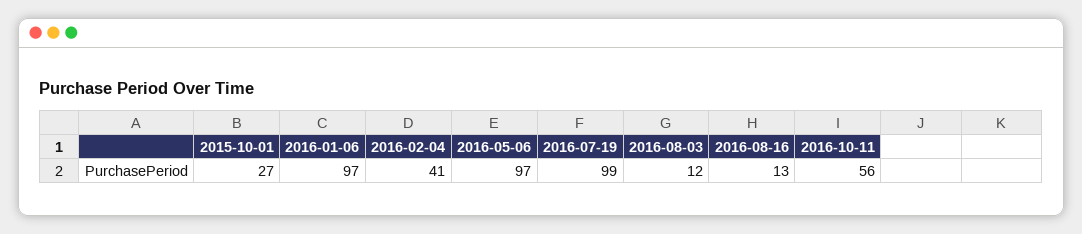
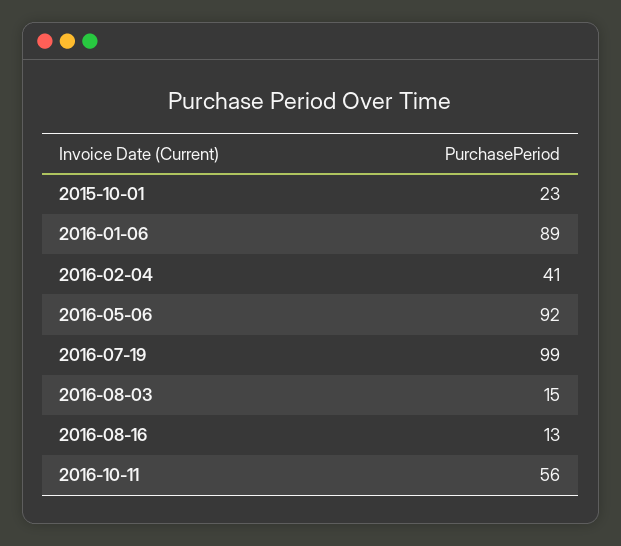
  {
-   "2015-10-01": 27,
+   "2015-10-01": 23,
-   "2016-01-06": 97,
+   "2016-01-06": 89,
    "2016-02-04": 41,
-   "2016-05-06": 97,
+   "2016-05-06": 92,
    "2016-07-19": 99,
-   "2016-08-03": 12,
+   "2016-08-03": 15,
    "2016-08-16": 13,
    "2016-10-11": 56
  }

